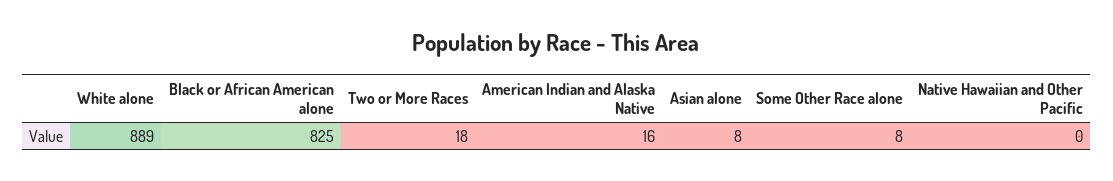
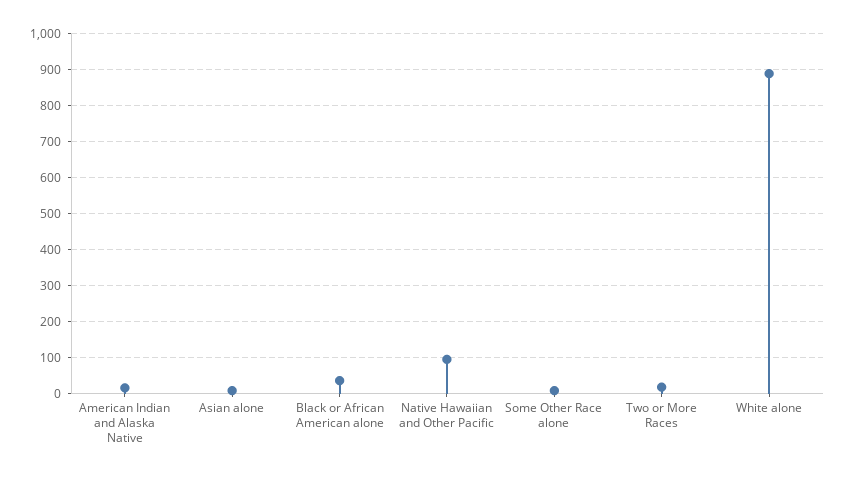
  {
    "White alone": 889,
-   "Black or African American alone": 825,
+   "Black or African American alone": 40,
    "Two or More Races": 18,
    "American Indian and Alaska Native": 16,
    "Asian alone": 8,
    "Some Other Race alone": 8,
-   "Native Hawaiian and Other Pacific": 0
+   "Native Hawaiian and Other Pacific": 100
  }

